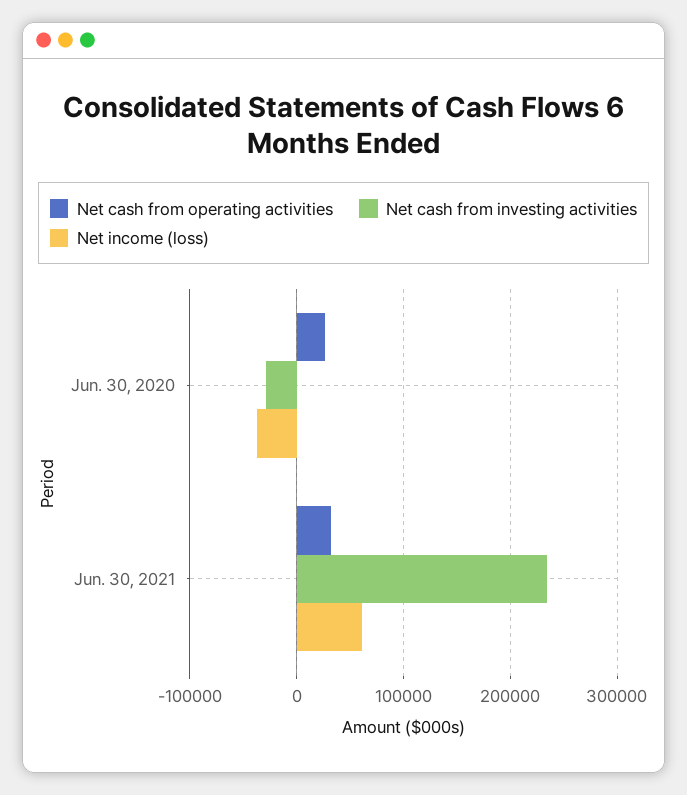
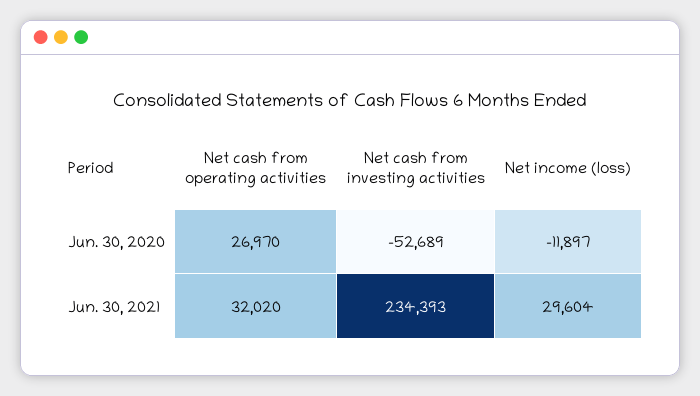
  {
    "Net cash from operating activities": {
      "Jun. 30, 2020": 26970,
      "Jun. 30, 2021": 32020
    },
    "Net cash from investing activities": {
-     "Jun. 30, 2020": -30000,
+     "Jun. 30, 2020": -52689,
      "Jun. 30, 2021": 234393
    },
    "Net income (loss)": {
-     "Jun. 30, 2020": -40000,
+     "Jun. 30, 2020": -11897,
-     "Jun. 30, 2021": 60000
+     "Jun. 30, 2021": 29604
    }
  }

